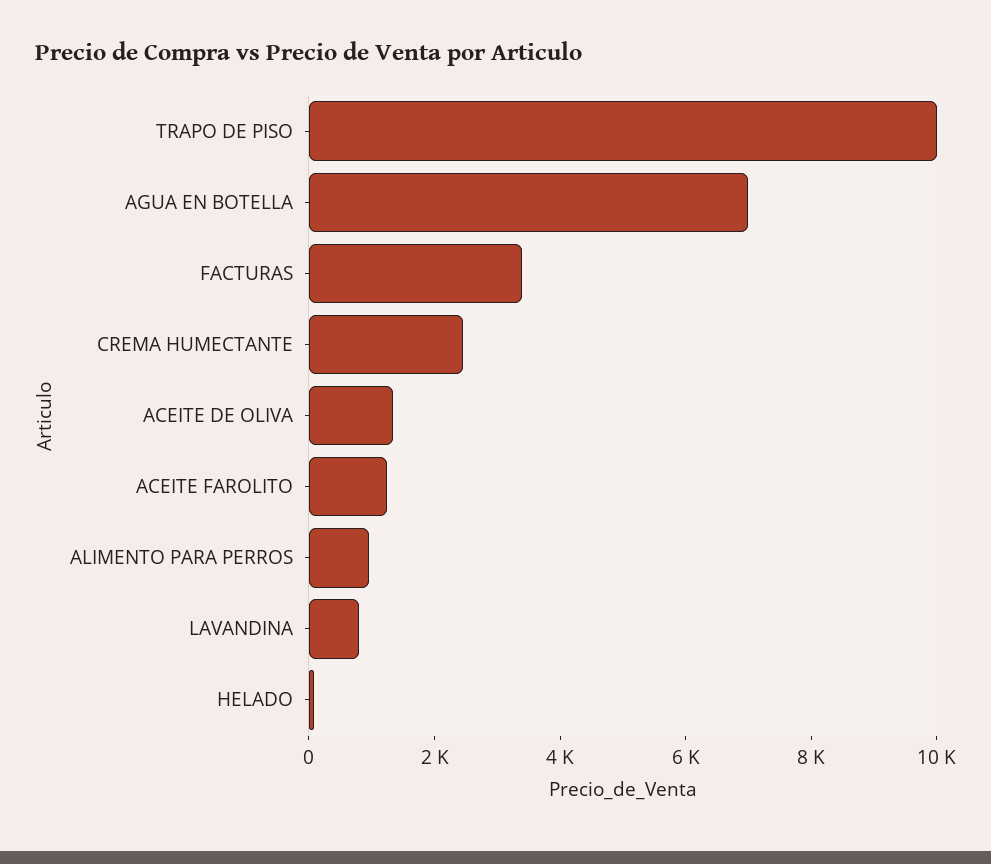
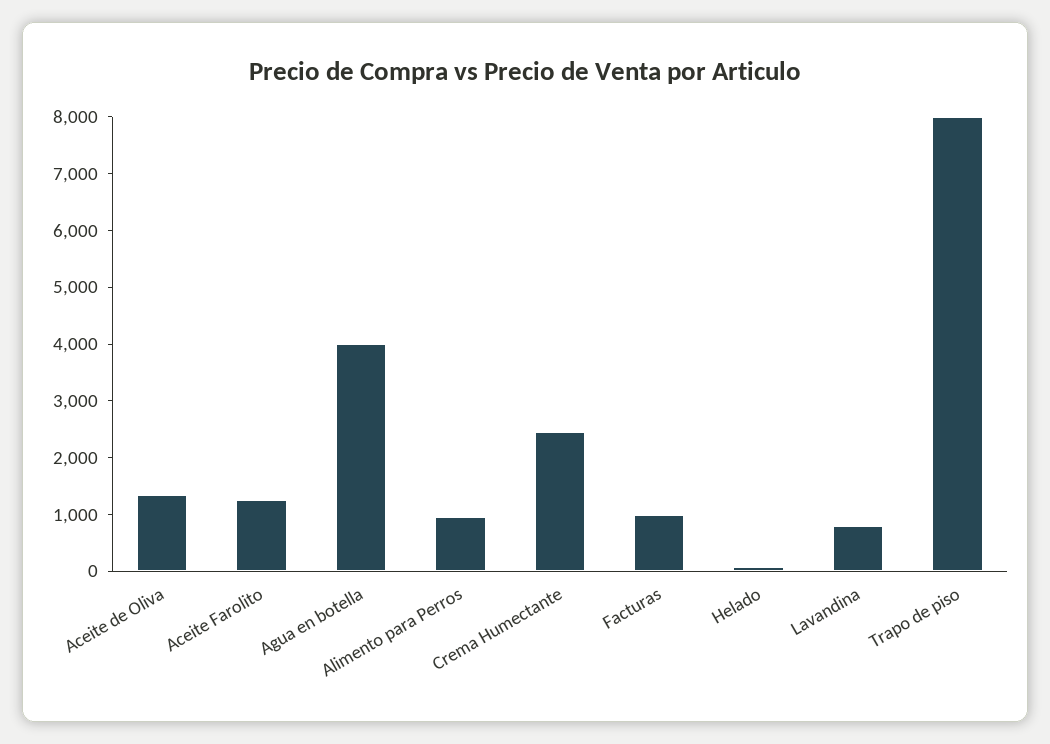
  {
-   "TRAPO DE PISO": 10000,
+   "TRAPO DE PISO": 8000,
-   "AGUA EN BOTELLA": 7000,
+   "AGUA EN BOTELLA": 4000,
-   "FACTURAS": 3500,
+   "FACTURAS": 1000,
    "CREMA HUMECTANTE": 2400,
    "ACEITE DE OLIVA": 1400,
    "ACEITE FAROLITO": 1200,
    "ALIMENTO PARA PERROS": 1000,
    "LAVANDINA": 800,
    "HELADO": 0
  }

